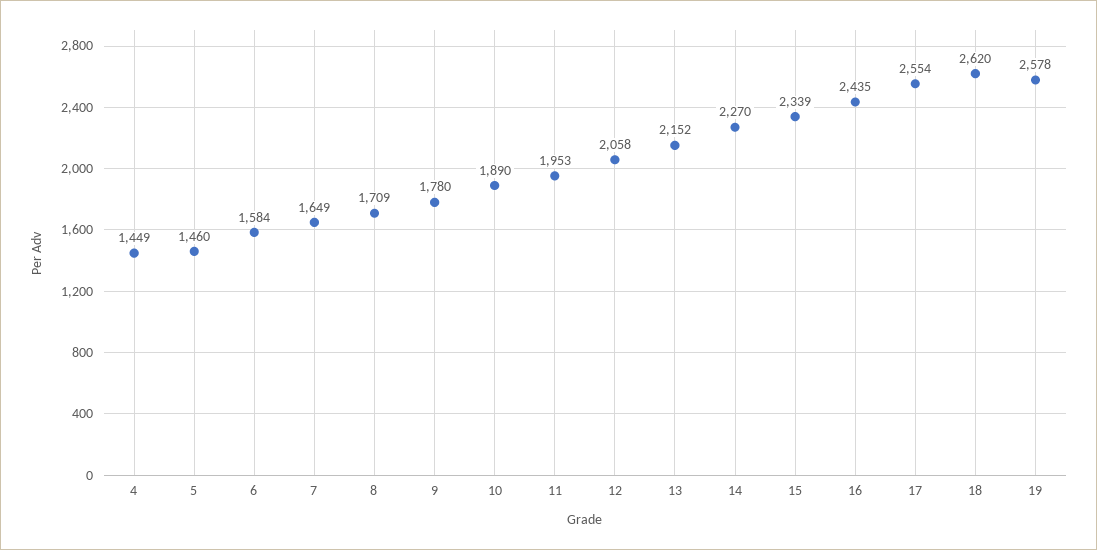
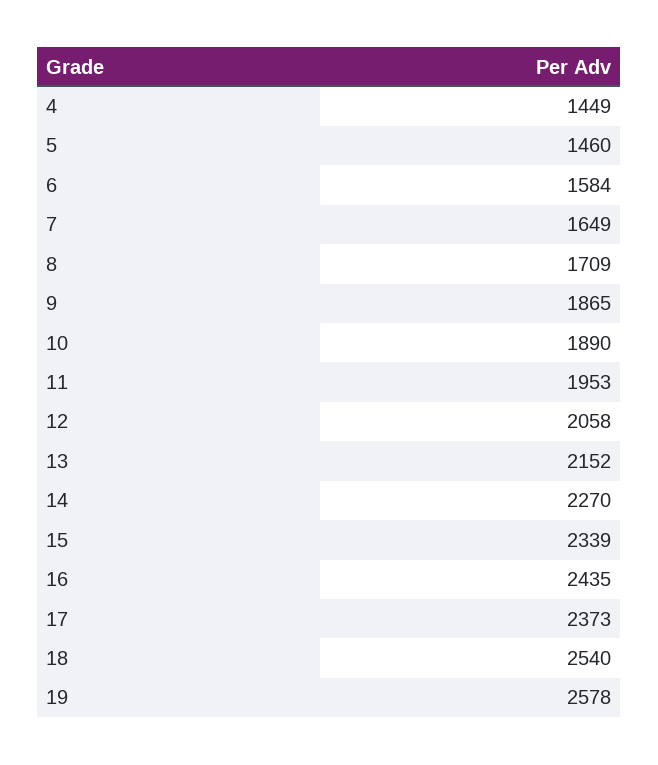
  {
    "4": 1449,
    "5": 1460,
    "6": 1584,
    "7": 1649,
    "8": 1709,
-   "9": 1780,
+   "9": 1865,
    "10": 1890,
    "11": 1953,
    "12": 2058,
    "13": 2152,
    "14": 2270,
    "15": 2339,
    "16": 2435,
-   "17": 2554,
+   "17": 2373,
-   "18": 2620,
+   "18": 2540,
    "19": 2578
  }

